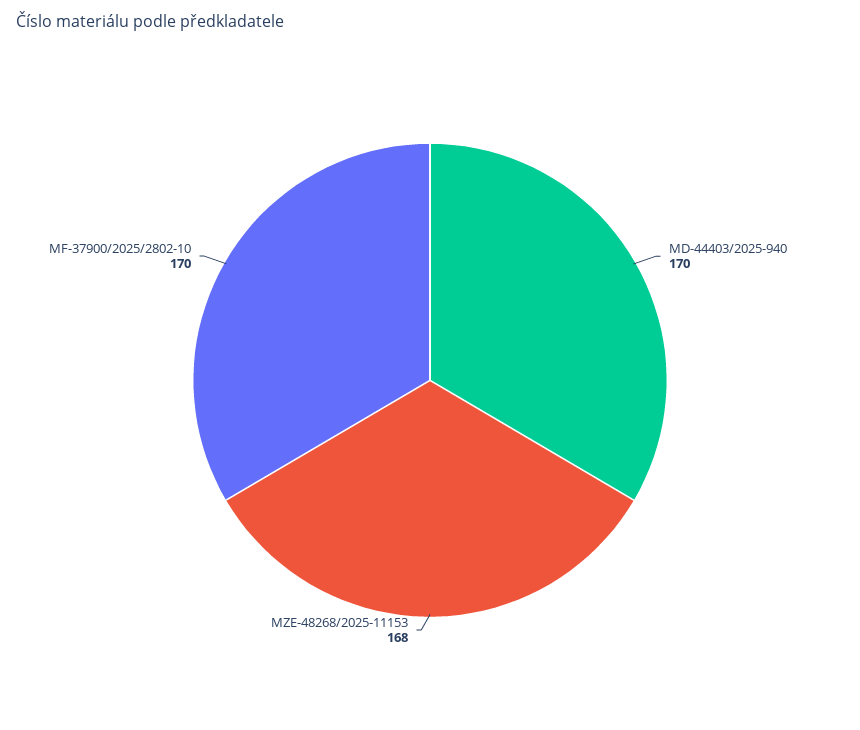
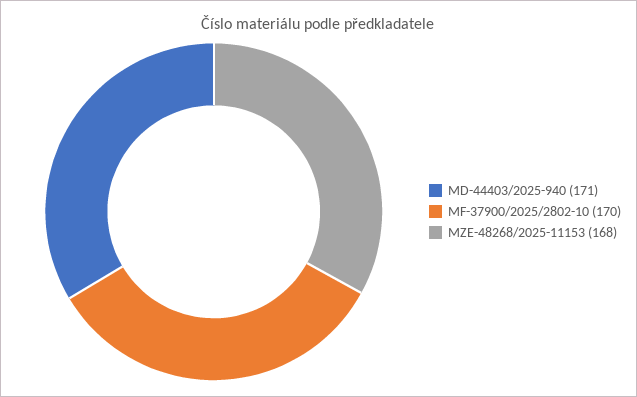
  {
-   "MD-44403/2025-940": 170,
+   "MD-44403/2025-940": 171,
    "MZE-48268/2025-11153": 168,
    "MF-37900/2025/2802-10": 170
  }

